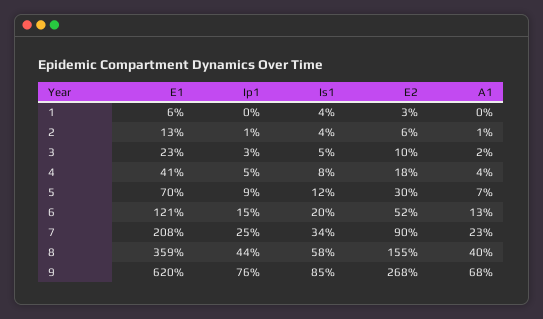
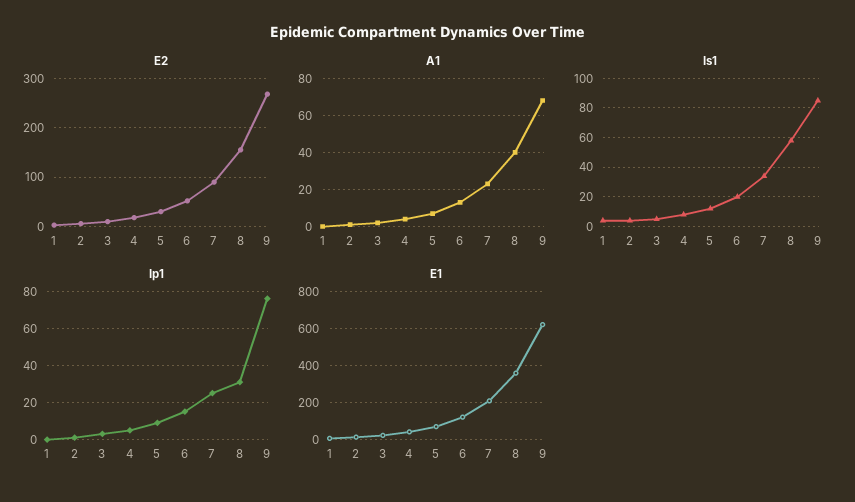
  {
    "E1": {
      "1": 6,
      "2": 13,
      "3": 23,
      "4": 41,
      "5": 70,
      "6": 121,
      "7": 208,
      "8": 359,
      "9": 620
    },
    "Ip1": {
      "1": 0,
      "2": 1,
      "3": 3,
      "4": 5,
      "5": 9,
      "6": 15,
      "7": 25,
-     "8": 44,
+     "8": 30,
      "9": 76
    },
    "Is1": {
      "1": 4,
      "2": 4,
      "3": 5,
      "4": 8,
      "5": 12,
      "6": 20,
      "7": 34,
      "8": 58,
      "9": 85
    },
    "E2": {
      "1": 3,
      "2": 6,
      "3": 10,
      "4": 18,
      "5": 30,
      "6": 52,
      "7": 90,
      "8": 155,
      "9": 268
    },
    "A1": {
      "1": 0,
      "2": 1,
      "3": 2,
      "4": 4,
      "5": 7,
      "6": 13,
      "7": 23,
      "8": 40,
      "9": 68
    }
  }

